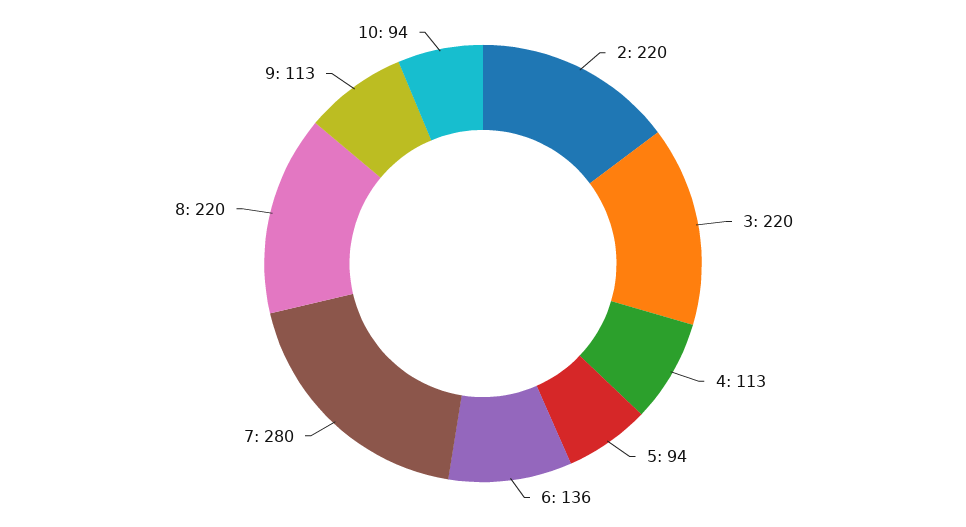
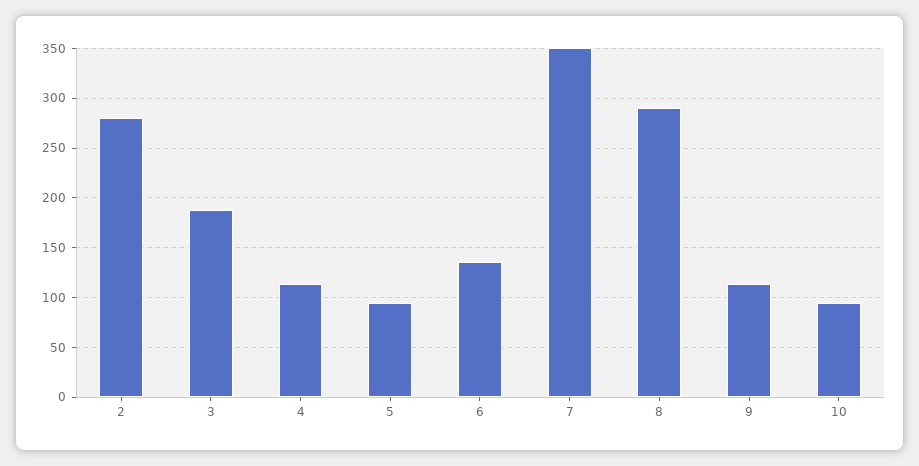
  {
-   "2": 220,
+   "2": 280,
-   "3": 220,
+   "3": 190,
    "4": 113,
    "5": 94,
    "6": 136,
-   "7": 280,
+   "7": 350,
-   "8": 220,
+   "8": 290,
    "9": 113,
    "10": 94
  }

